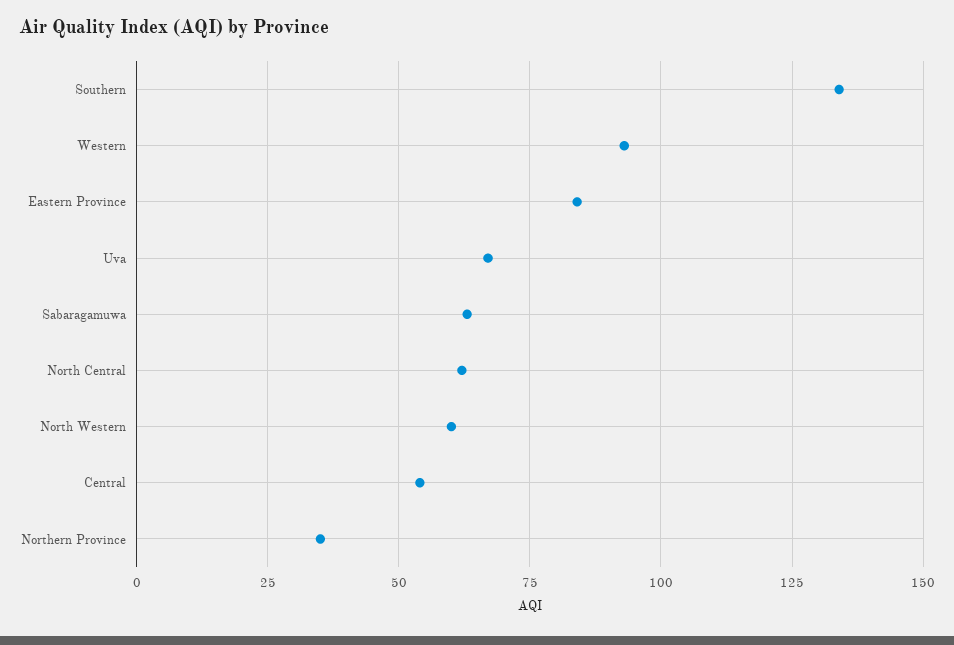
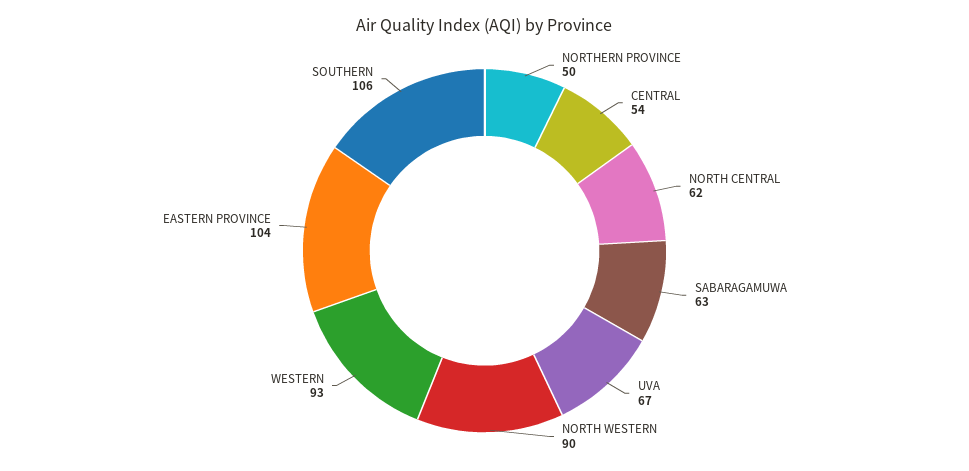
  {
-   "Southern": 135,
+   "Southern": 106,
    "Western": 93,
-   "Eastern Province": 85,
+   "Eastern Province": 104,
    "Uva": 67,
    "Sabaragamuwa": 63,
    "North Central": 62,
-   "North Western": 60,
+   "North Western": 90,
    "Central": 54,
-   "Northern Province": 35
+   "Northern Province": 50
  }

